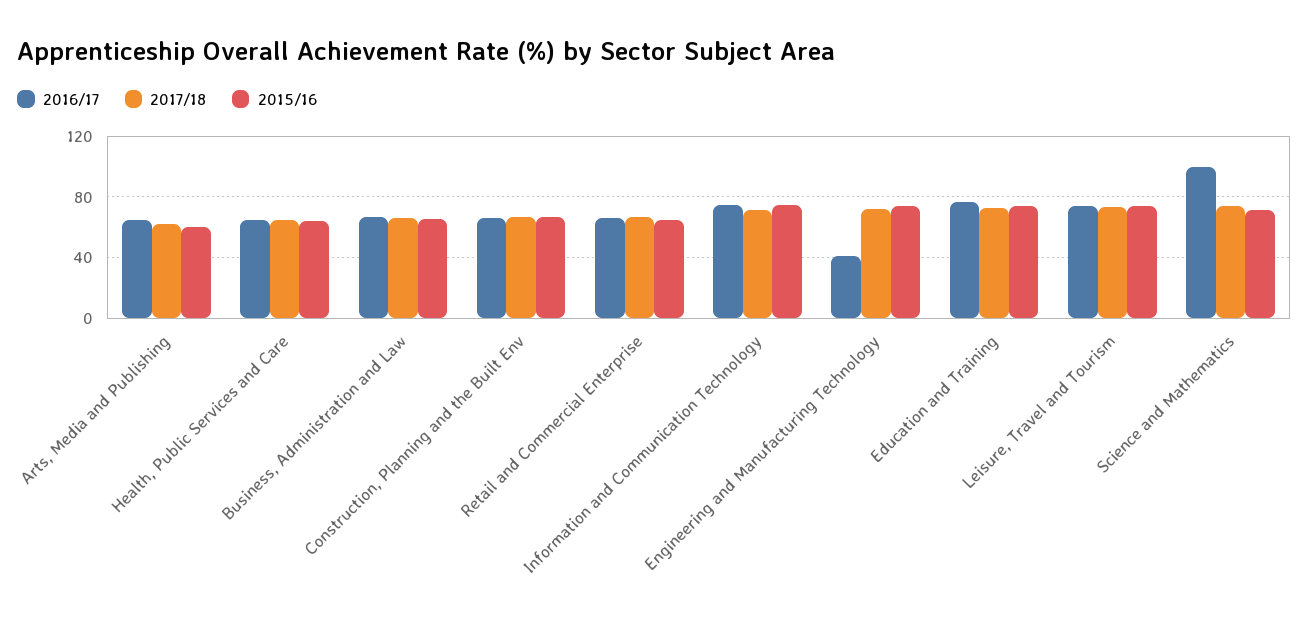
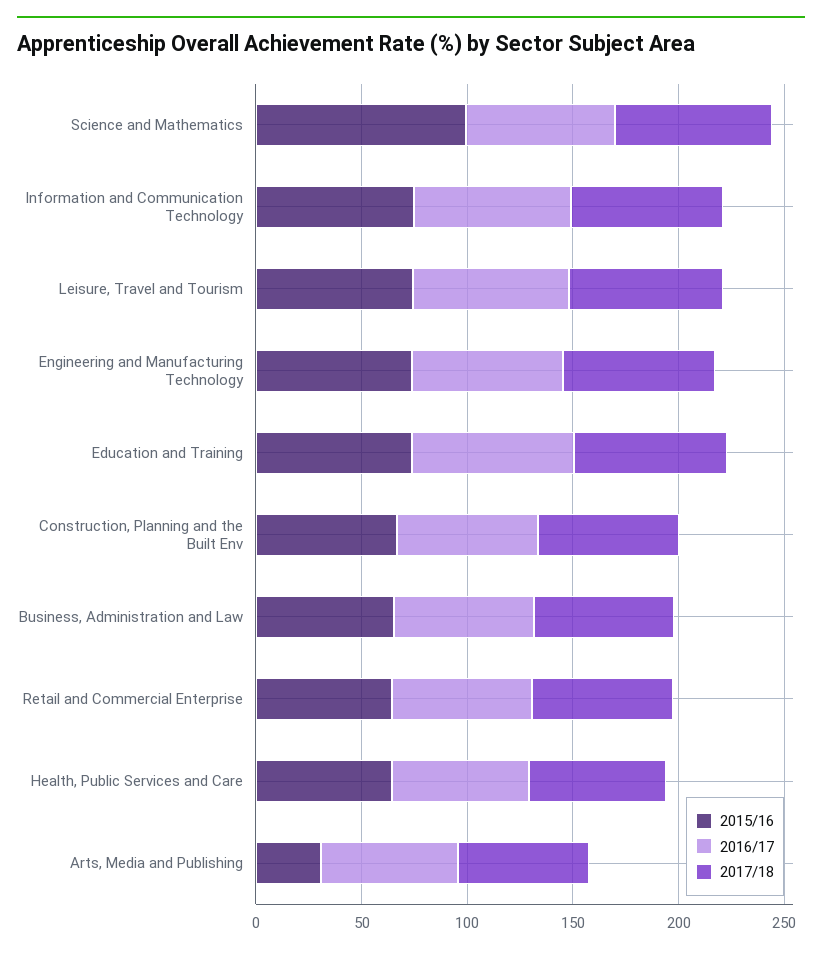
  {
    "2016/17": {
      "Arts, Media and Publishing": 65,
      "Health, Public Services and Care": 65,
      "Business, Administration and Law": 65,
      "Construction, Planning and the Built Env": 65,
      "Retail and Commercial Enterprise": 65,
      "Information and Communication Technology": 75,
-     "Engineering and Manufacturing Technology": 40,
+     "Engineering and Manufacturing Technology": 70,
      "Education and Training": 75,
      "Leisure, Travel and Tourism": 75,
-     "Science and Mathematics": 100
+     "Science and Mathematics": 70
    },
    "2017/18": {
      "Arts, Media and Publishing": 60,
      "Health, Public Services and Care": 65,
      "Business, Administration and Law": 65,
      "Construction, Planning and the Built Env": 65,
      "Retail and Commercial Enterprise": 65,
      "Information and Communication Technology": 70,
      "Engineering and Manufacturing Technology": 70,
      "Education and Training": 75,
      "Leisure, Travel and Tourism": 75,
      "Science and Mathematics": 75
    },
    "2015/16": {
-     "Arts, Media and Publishing": 60,
+     "Arts, Media and Publishing": 30,
      "Health, Public Services and Care": 65,
      "Business, Administration and Law": 65,
      "Construction, Planning and the Built Env": 65,
      "Retail and Commercial Enterprise": 65,
      "Information and Communication Technology": 75,
      "Engineering and Manufacturing Technology": 75,
      "Education and Training": 75,
      "Leisure, Travel and Tourism": 75,
-     "Science and Mathematics": 70
+     "Science and Mathematics": 100
    }
  }

